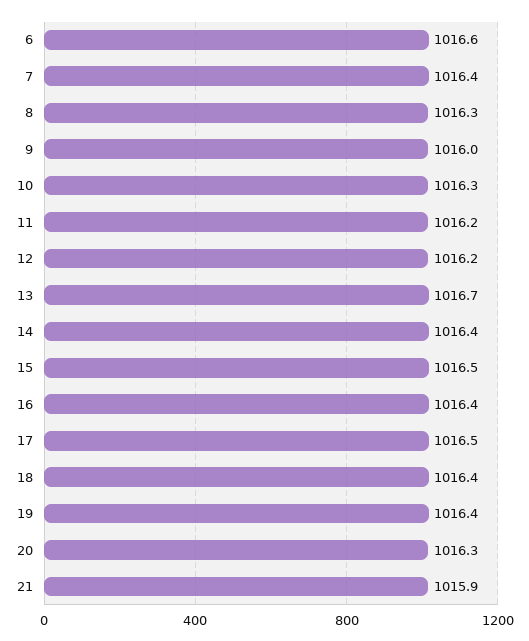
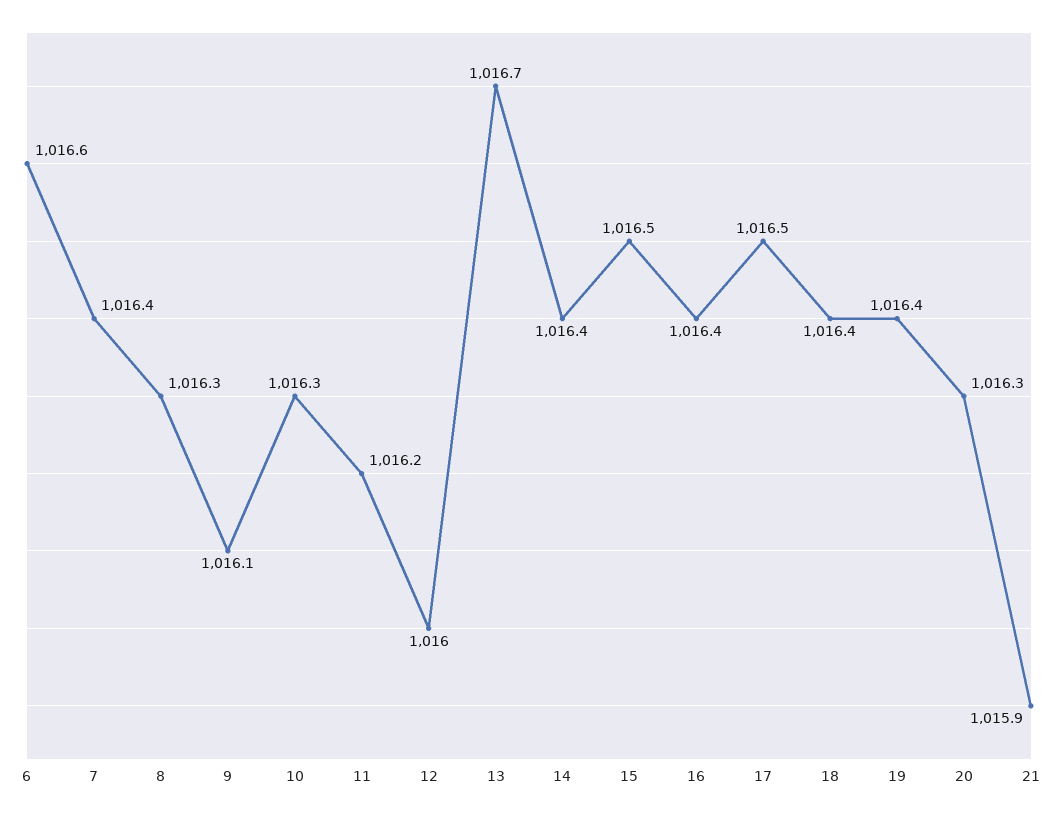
  {
    "6": 1016.6,
    "7": 1016.4,
    "8": 1016.3,
-   "9": 1016,
+   "9": 1016.1,
    "10": 1016.3,
    "11": 1016.2,
-   "12": 1016.2,
+   "12": 1016,
    "13": 1016.7,
    "14": 1016.4,
    "15": 1016.5,
    "16": 1016.4,
    "17": 1016.5,
    "18": 1016.4,
    "19": 1016.4,
    "20": 1016.3,
    "21": 1015.9
  }

